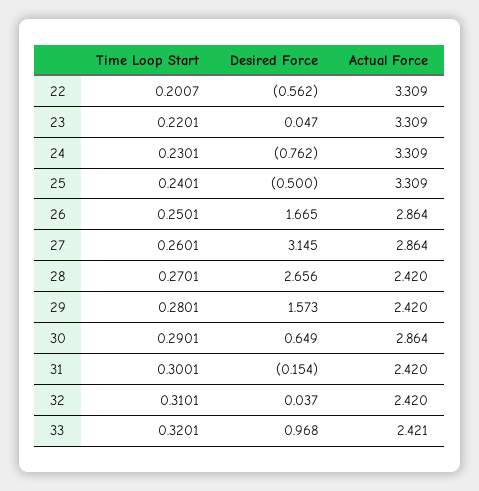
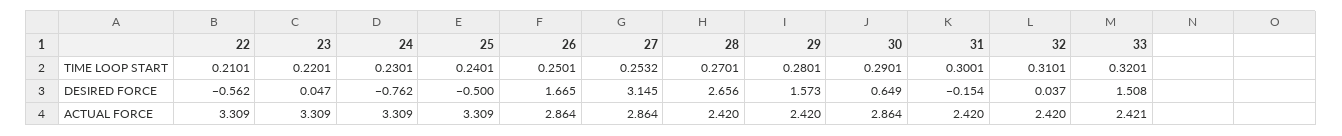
  {
    "Time Loop Start": {
-     "22": 0.2007,
+     "22": 0.2101,
      "23": 0.2201,
      "24": 0.2301,
      "25": 0.2401,
      "26": 0.2501,
-     "27": 0.2601,
+     "27": 0.2532,
      "28": 0.2701,
      "29": 0.2801,
      "30": 0.2901,
      "31": 0.3001,
      "32": 0.3101,
      "33": 0.3201
    },
    "Desired Force": {
      "22": -0.562,
      "23": 0.047,
      "24": -0.762,
      "25": -0.5,
      "26": 1.665,
      "27": 3.145,
      "28": 2.656,
      "29": 1.573,
      "30": 0.649,
      "31": -0.154,
      "32": 0.037,
-     "33": 0.968
+     "33": 1.508
    },
    "Actual Force": {
      "22": 3.309,
      "23": 3.309,
      "24": 3.309,
      "25": 3.309,
      "26": 2.864,
      "27": 2.864,
      "28": 2.42,
      "29": 2.42,
      "30": 2.864,
      "31": 2.42,
      "32": 2.42,
      "33": 2.421
    }
  }

